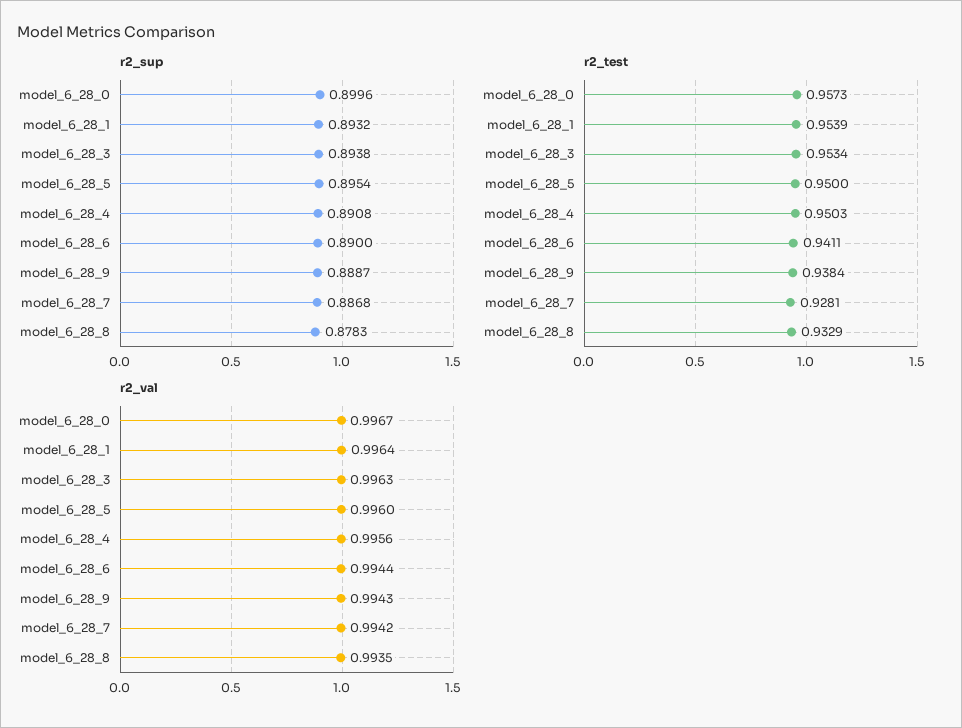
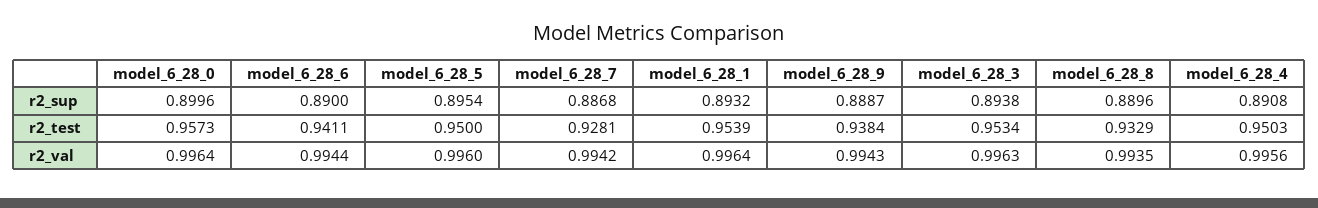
  {
    "r2_sup": {
      "model_6_28_0": 0.8996,
      "model_6_28_1": 0.8932,
      "model_6_28_3": 0.8938,
      "model_6_28_5": 0.8954,
      "model_6_28_4": 0.8908,
      "model_6_28_6": 0.89,
      "model_6_28_9": 0.8887,
      "model_6_28_7": 0.8868,
-     "model_6_28_8": 0.8783
+     "model_6_28_8": 0.8896
    },
    "r2_test": {
      "model_6_28_0": 0.9573,
      "model_6_28_1": 0.9539,
      "model_6_28_3": 0.9534,
      "model_6_28_5": 0.95,
      "model_6_28_4": 0.9503,
      "model_6_28_6": 0.9411,
      "model_6_28_9": 0.9384,
      "model_6_28_7": 0.9281,
      "model_6_28_8": 0.9329
    },
    "r2_val": {
-     "model_6_28_0": 0.9967,
+     "model_6_28_0": 0.9964,
      "model_6_28_1": 0.9964,
      "model_6_28_3": 0.9963,
      "model_6_28_5": 0.996,
      "model_6_28_4": 0.9956,
      "model_6_28_6": 0.9944,
      "model_6_28_9": 0.9943,
      "model_6_28_7": 0.9942,
      "model_6_28_8": 0.9935
    }
  }

